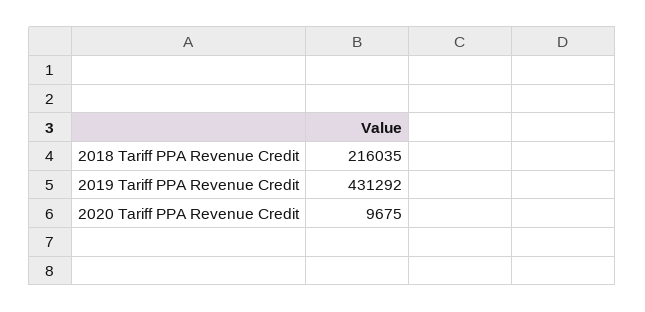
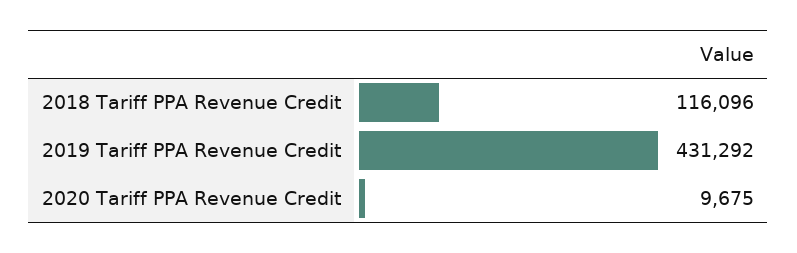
  {
-   "2018 Tariff PPA Revenue Credit": 216035,
+   "2018 Tariff PPA Revenue Credit": 116096,
    "2019 Tariff PPA Revenue Credit": 431292,
    "2020 Tariff PPA Revenue Credit": 9675
  }

